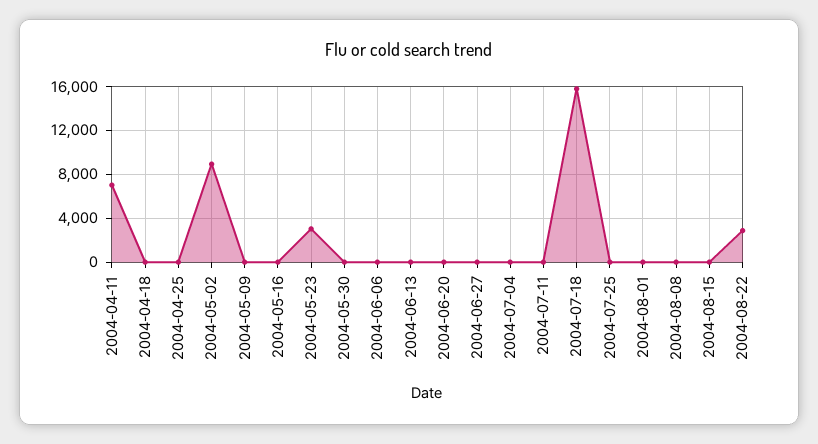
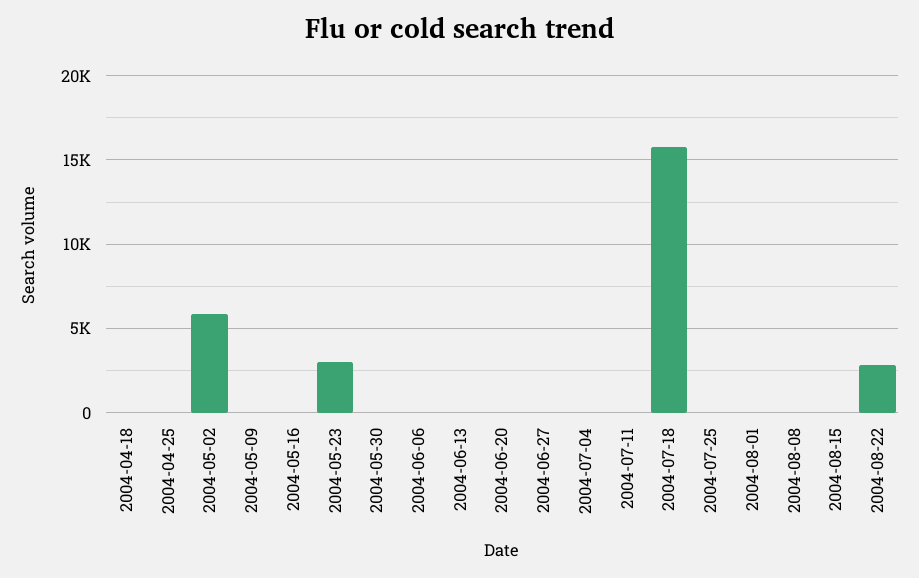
  {
-   "2004-04-11": 7000,
    "2004-04-18": 0,
    "2004-04-25": 0,
-   "2004-05-02": 9000,
+   "2004-05-02": 6000,
    "2004-05-09": 0,
    "2004-05-16": 0,
    "2004-05-23": 3000,
    "2004-05-30": 0,
    "2004-06-06": 0,
    "2004-06-13": 0,
    "2004-06-20": 0,
    "2004-06-27": 0,
    "2004-07-04": 0,
    "2004-07-11": 0,
    "2004-07-18": 16000,
    "2004-07-25": 0,
    "2004-08-01": 0,
    "2004-08-08": 0,
    "2004-08-15": 0,
    "2004-08-22": 3000
  }

